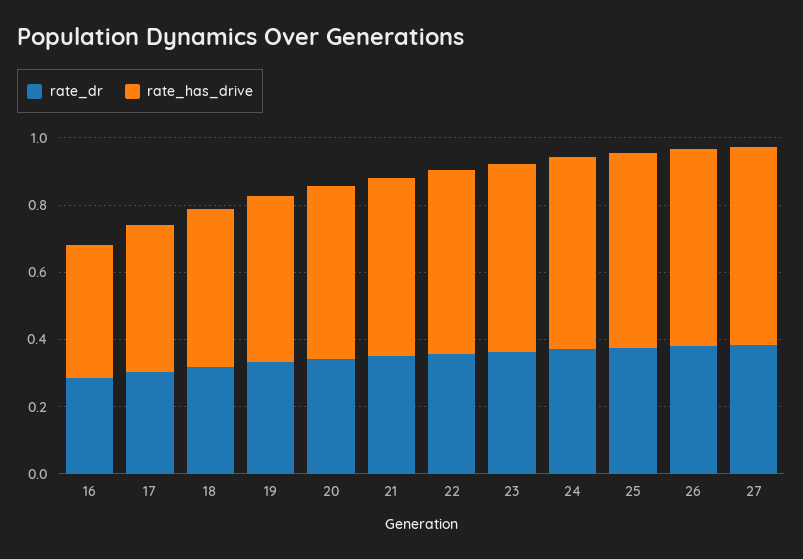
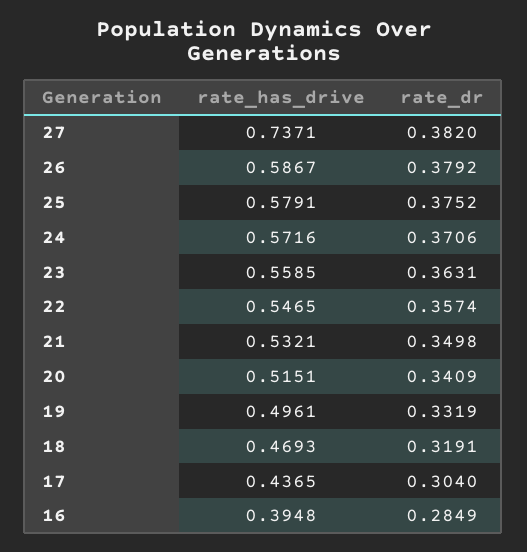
  {
    "rate_dr": {
      "16": 0.2849,
      "17": 0.304,
      "18": 0.3191,
      "19": 0.3319,
      "20": 0.3409,
      "21": 0.3498,
      "22": 0.3574,
      "23": 0.3631,
      "24": 0.3706,
      "25": 0.3752,
      "26": 0.3792,
      "27": 0.382
    },
    "rate_has_drive": {
      "16": 0.3948,
      "17": 0.4365,
      "18": 0.4693,
      "19": 0.4961,
      "20": 0.5151,
      "21": 0.5321,
      "22": 0.5465,
      "23": 0.5585,
      "24": 0.5716,
      "25": 0.5791,
      "26": 0.5867,
-     "27": 0.6
+     "27": 0.7371
    }
  }

